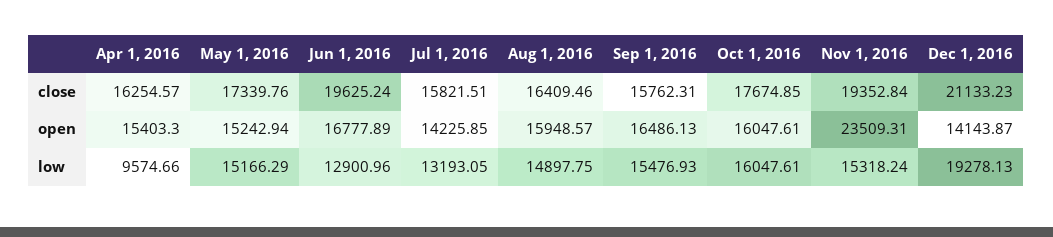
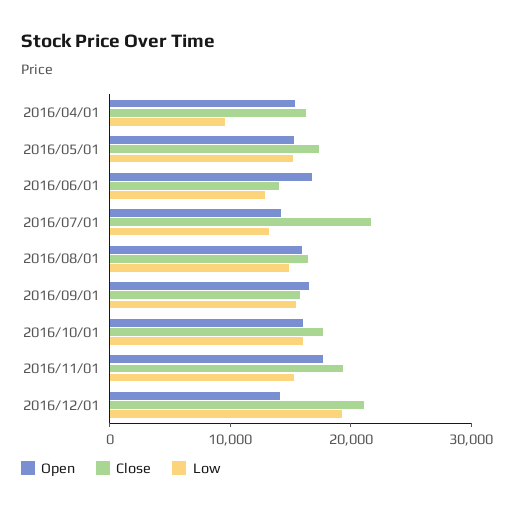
  {
    "close": {
      "Apr 1, 2016": 16254.57,
      "May 1, 2016": 17339.76,
-     "Jun 1, 2016": 19625.24,
+     "Jun 1, 2016": 14000,
-     "Jul 1, 2016": 15821.51,
+     "Jul 1, 2016": 22000,
      "Aug 1, 2016": 16409.46,
      "Sep 1, 2016": 15762.31,
      "Oct 1, 2016": 17674.85,
      "Nov 1, 2016": 19352.84,
      "Dec 1, 2016": 21133.23
    },
    "open": {
      "Apr 1, 2016": 15403.3,
      "May 1, 2016": 15242.94,
      "Jun 1, 2016": 16777.89,
      "Jul 1, 2016": 14225.85,
      "Aug 1, 2016": 15948.57,
      "Sep 1, 2016": 16486.13,
      "Oct 1, 2016": 16047.61,
-     "Nov 1, 2016": 23509.31,
+     "Nov 1, 2016": 18000,
      "Dec 1, 2016": 14143.87
    },
    "low": {
      "Apr 1, 2016": 9574.66,
      "May 1, 2016": 15166.29,
      "Jun 1, 2016": 12900.96,
      "Jul 1, 2016": 13193.05,
      "Aug 1, 2016": 14897.75,
      "Sep 1, 2016": 15476.93,
      "Oct 1, 2016": 16047.61,
      "Nov 1, 2016": 15318.24,
      "Dec 1, 2016": 19278.13
    }
  }

